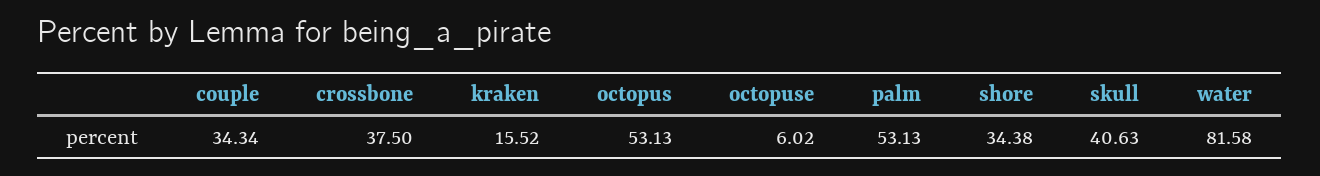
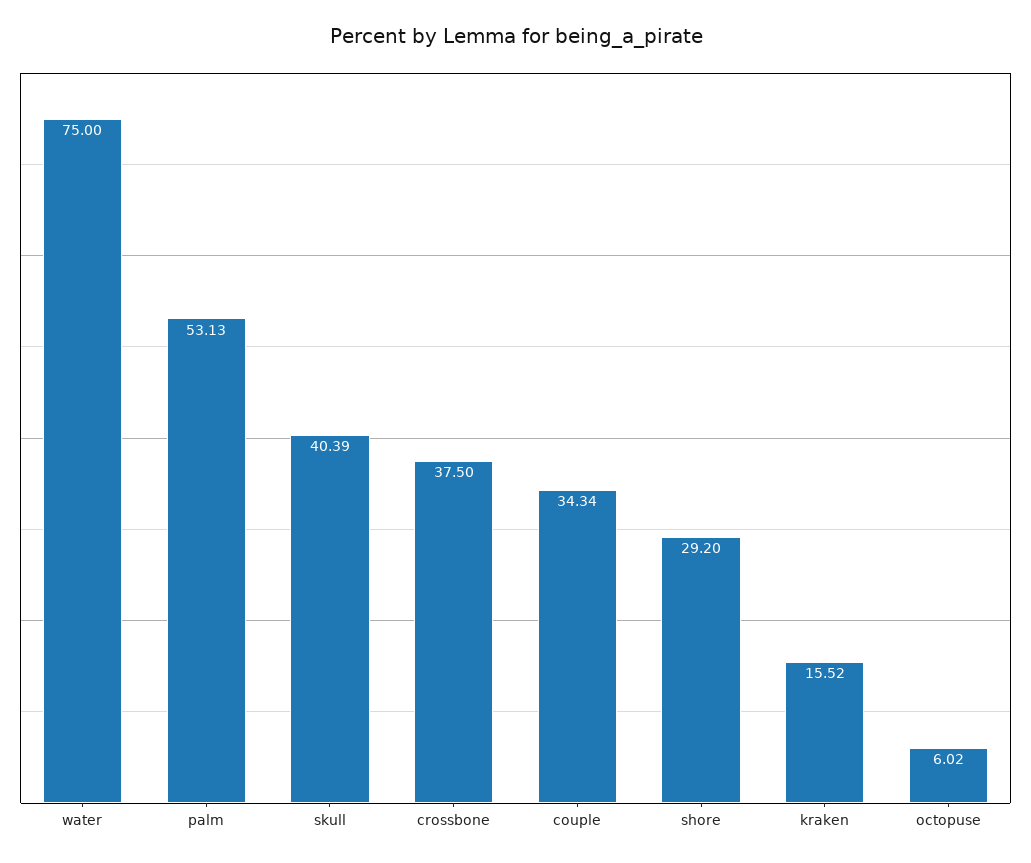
  {
    "couple": 34.34,
    "crossbone": 37.5,
    "kraken": 15.52,
-   "octopus": 53.13,
    "octopuse": 6.02,
    "palm": 53.13,
-   "shore": 34.38,
+   "shore": 29.2,
-   "skull": 40.63,
+   "skull": 40.39,
-   "water": 81.58
+   "water": 75
  }

